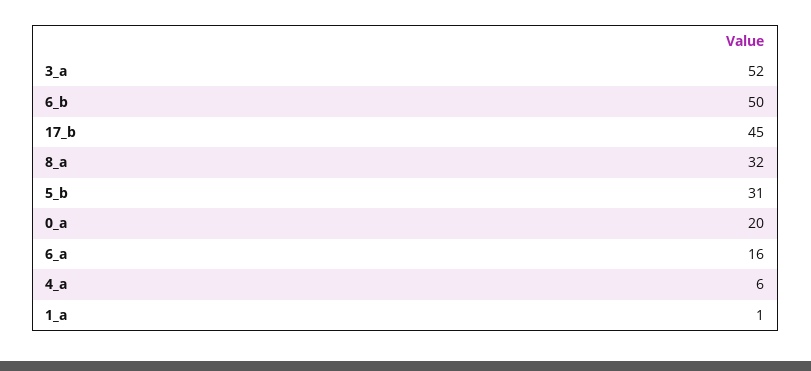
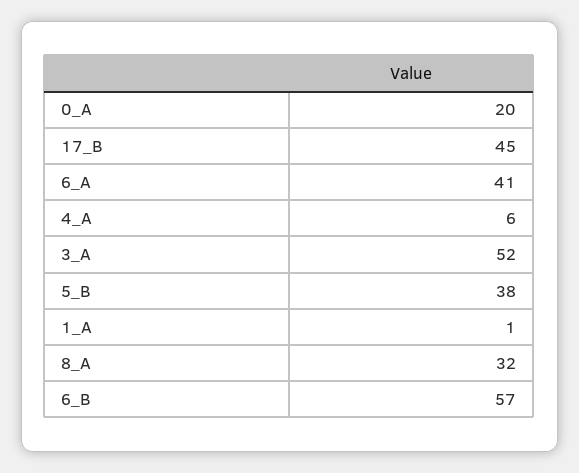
  {
    "3_a": 52,
-   "6_b": 50,
+   "6_b": 57,
    "17_b": 45,
    "8_a": 32,
-   "5_b": 31,
+   "5_b": 38,
    "0_a": 20,
-   "6_a": 16,
+   "6_a": 41,
    "4_a": 6,
    "1_a": 1
  }

